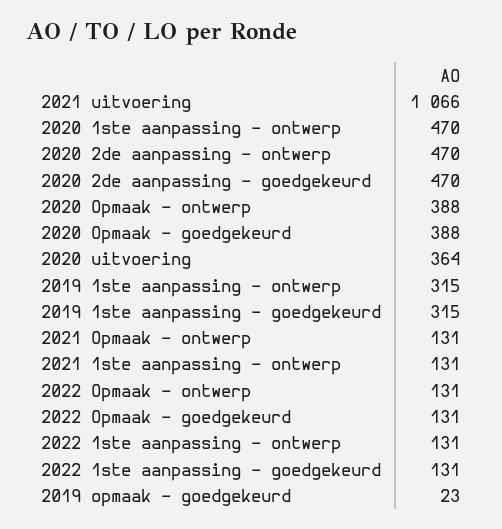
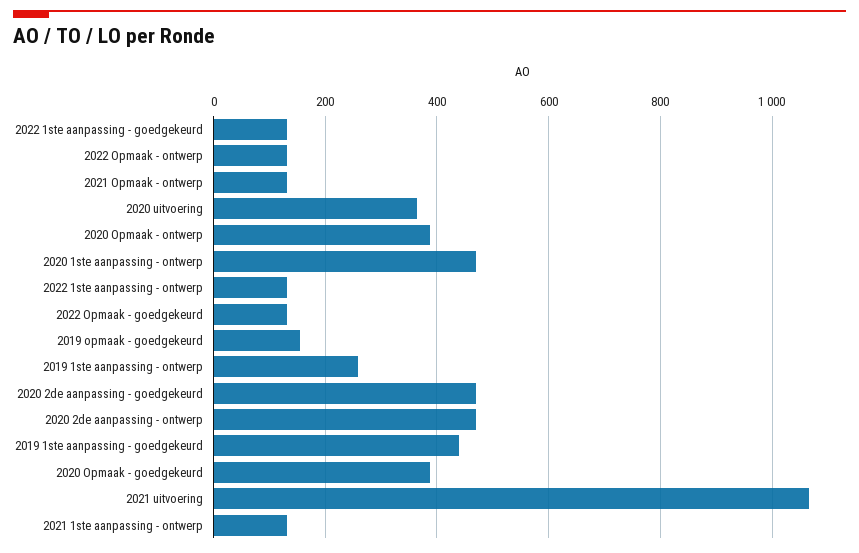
  {
    "2021 uitvoering": 1066,
    "2020 1ste aanpassing - ontwerp": 470,
    "2020 2de aanpassing - ontwerp": 470,
    "2020 2de aanpassing - goedgekeurd": 470,
    "2020 Opmaak - ontwerp": 388,
    "2020 Opmaak - goedgekeurd": 388,
    "2020 uitvoering": 364,
-   "2019 1ste aanpassing - ontwerp": 315,
+   "2019 1ste aanpassing - ontwerp": 260,
-   "2019 1ste aanpassing - goedgekeurd": 315,
+   "2019 1ste aanpassing - goedgekeurd": 440,
    "2021 Opmaak - ontwerp": 131,
    "2021 1ste aanpassing - ontwerp": 131,
    "2022 Opmaak - ontwerp": 131,
    "2022 Opmaak - goedgekeurd": 131,
    "2022 1ste aanpassing - ontwerp": 131,
    "2022 1ste aanpassing - goedgekeurd": 131,
-   "2019 opmaak - goedgekeurd": 23
+   "2019 opmaak - goedgekeurd": 160
  }

